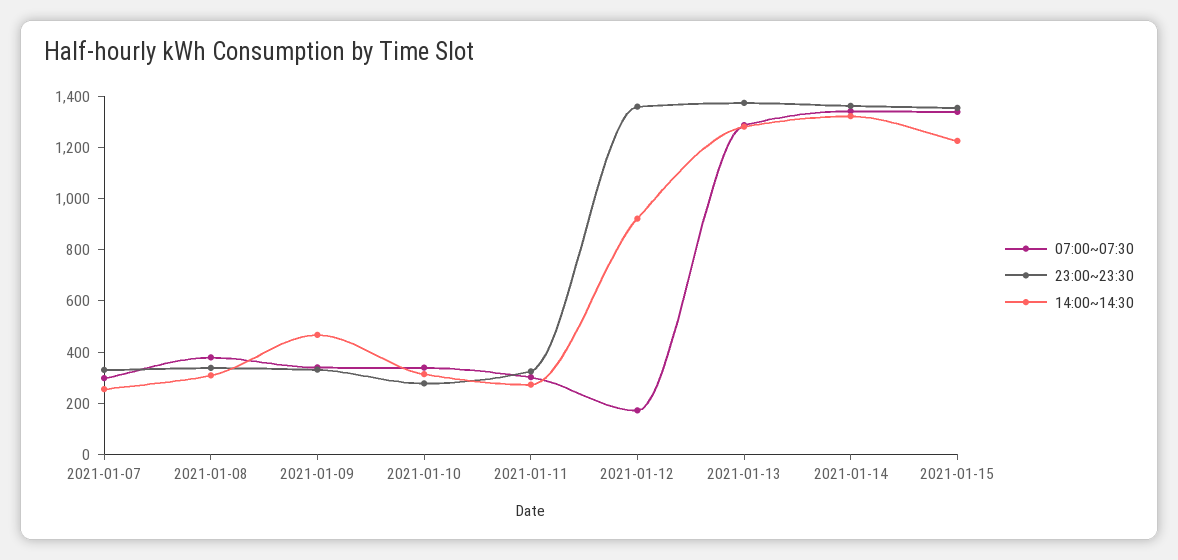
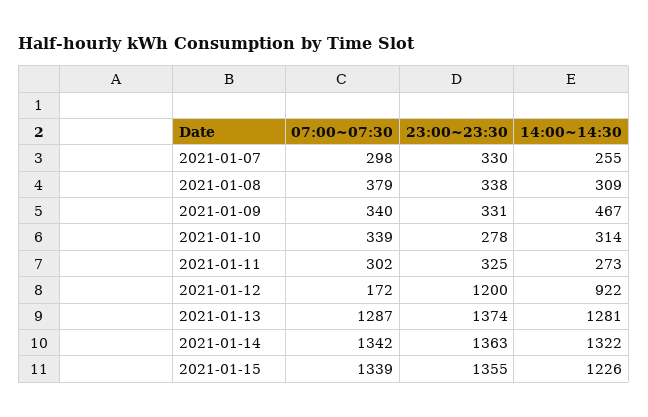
  {
    "07:00~07:30": {
      "2021-01-07": 298,
      "2021-01-08": 379,
      "2021-01-09": 340,
      "2021-01-10": 339,
      "2021-01-11": 302,
      "2021-01-12": 172,
      "2021-01-13": 1287,
      "2021-01-14": 1342,
      "2021-01-15": 1339
    },
    "23:00~23:30": {
      "2021-01-07": 330,
      "2021-01-08": 338,
      "2021-01-09": 331,
      "2021-01-10": 278,
      "2021-01-11": 325,
-     "2021-01-12": 1350,
+     "2021-01-12": 1200,
      "2021-01-13": 1374,
      "2021-01-14": 1363,
      "2021-01-15": 1355
    },
    "14:00~14:30": {
      "2021-01-07": 255,
      "2021-01-08": 309,
      "2021-01-09": 467,
      "2021-01-10": 314,
      "2021-01-11": 273,
      "2021-01-12": 922,
      "2021-01-13": 1281,
      "2021-01-14": 1322,
      "2021-01-15": 1226
    }
  }

